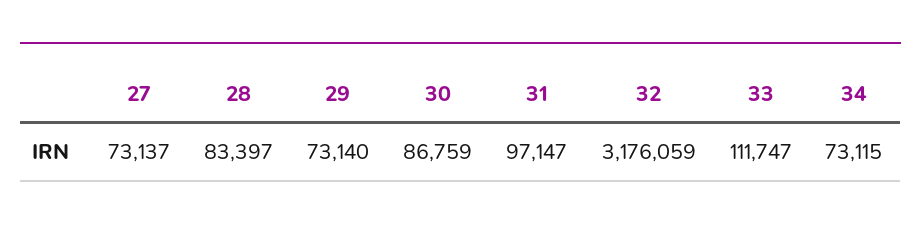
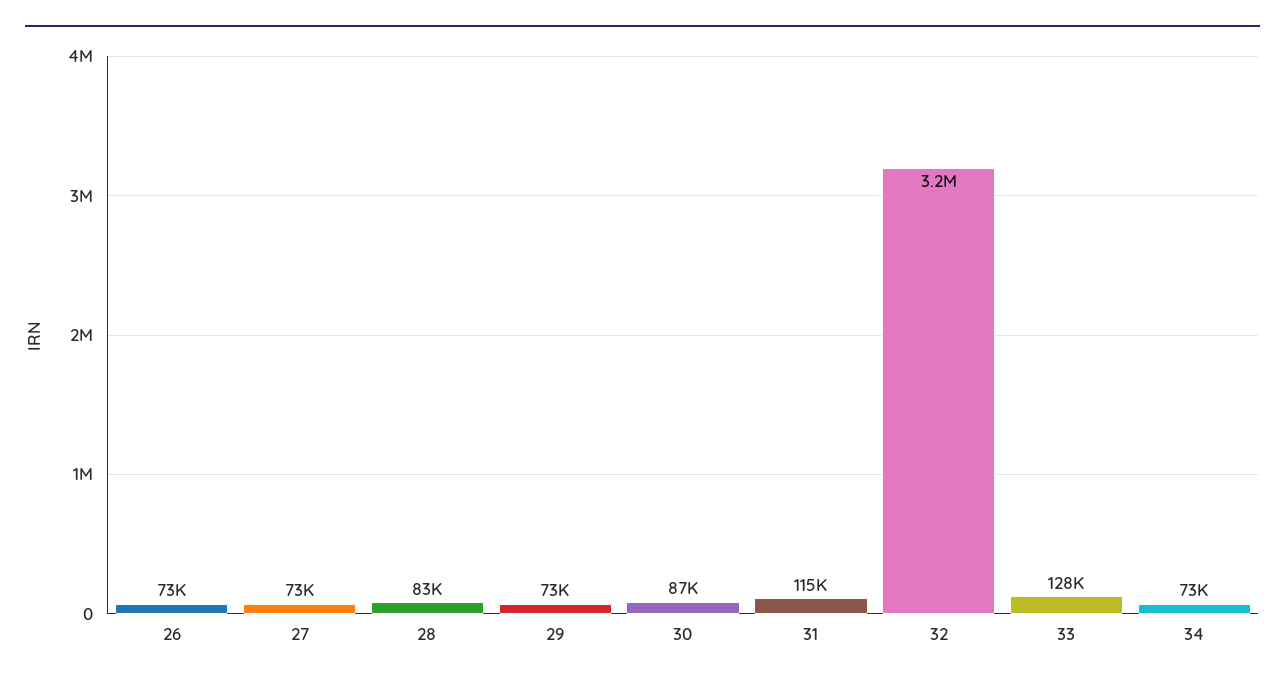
  {
    "27": 73137,
    "28": 83397,
    "29": 73140,
    "30": 86759,
-   "31": 97147,
+   "31": 115000,
    "32": 3176059,
-   "33": 111747,
+   "33": 128000,
-   "34": 73115
+   "34": 73115,
+   "26": 73000
  }

